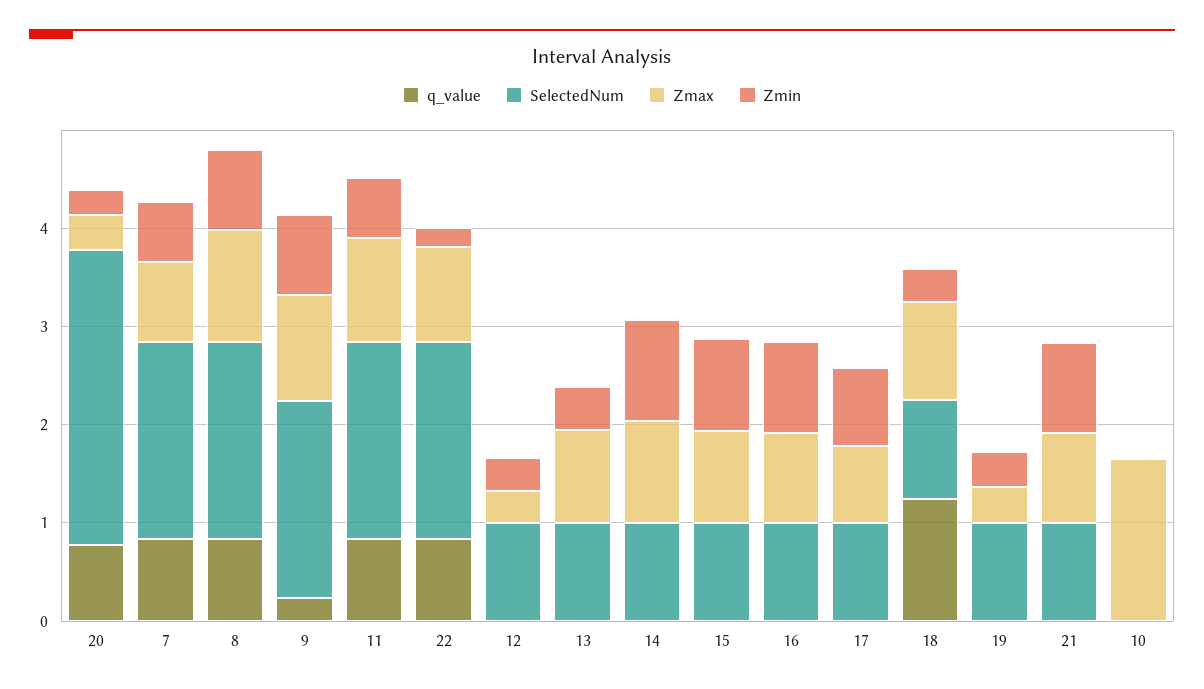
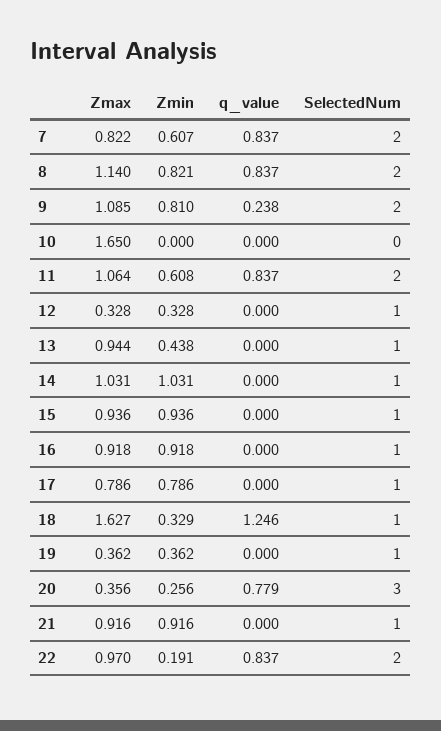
  {
    "q_value": {
      "20": 0.779,
      "7": 0.837,
      "8": 0.837,
      "9": 0.238,
      "11": 0.837,
      "22": 0.837,
      "12": 0,
      "13": 0,
      "14": 0,
      "15": 0,
      "16": 0,
      "17": 0,
      "18": 1.246,
      "19": 0,
      "21": 0,
      "10": 0
    },
    "SelectedNum": {
      "20": 3,
      "7": 2,
      "8": 2,
      "9": 2,
      "11": 2,
      "22": 2,
      "12": 1,
      "13": 1,
      "14": 1,
      "15": 1,
      "16": 1,
      "17": 1,
      "18": 1,
      "19": 1,
      "21": 1,
      "10": 0
    },
    "Zmax": {
      "20": 0.356,
      "7": 0.822,
      "8": 1.14,
      "9": 1.085,
      "11": 1.064,
      "22": 0.97,
      "12": 0.328,
      "13": 0.944,
      "14": 1.031,
      "15": 0.936,
      "16": 0.918,
      "17": 0.786,
-     "18": 1,
+     "18": 1.627,
      "19": 0.362,
      "21": 0.916,
      "10": 1.65
    },
    "Zmin": {
      "20": 0.256,
      "7": 0.607,
      "8": 0.821,
      "9": 0.81,
      "11": 0.608,
      "22": 0.191,
      "12": 0.328,
      "13": 0.438,
      "14": 1.031,
      "15": 0.936,
      "16": 0.918,
      "17": 0.786,
      "18": 0.329,
      "19": 0.362,
      "21": 0.916,
      "10": 0
    }
  }

